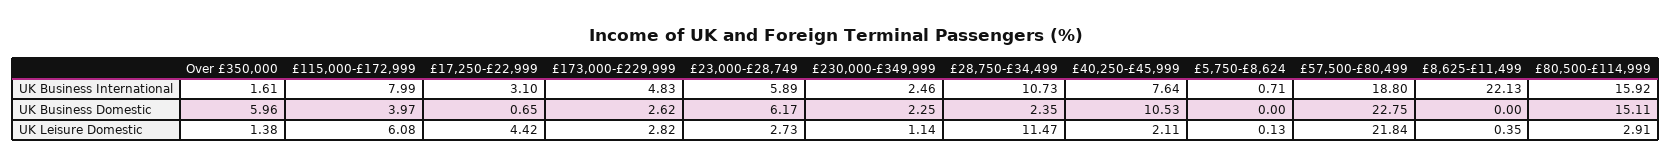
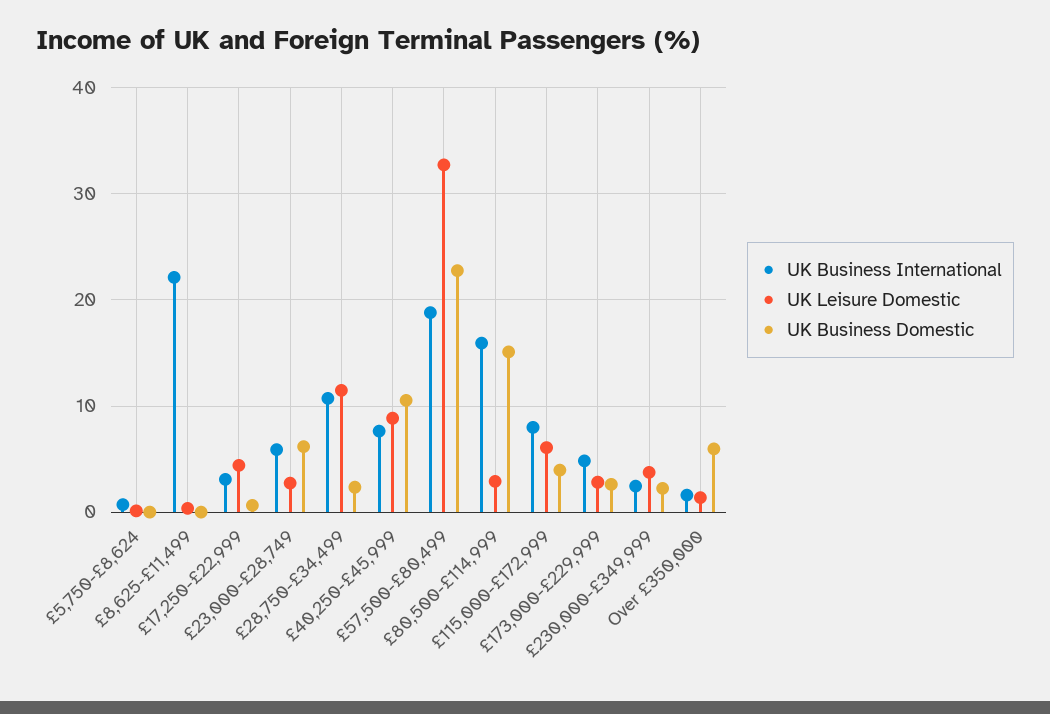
  {
    "UK Business International": {
      "Over £350,000": 1.61,
      "£115,000-£172,999": 7.99,
      "£17,250-£22,999": 3.1,
      "£173,000-£229,999": 4.83,
      "£23,000-£28,749": 5.89,
      "£230,000-£349,999": 2.46,
      "£28,750-£34,499": 10.73,
      "£40,250-£45,999": 7.64,
      "£5,750-£8,624": 0.71,
      "£57,500-£80,499": 18.8,
      "£8,625-£11,499": 22.13,
      "£80,500-£114,999": 15.92
    },
    "UK Business Domestic": {
      "Over £350,000": 5.96,
      "£115,000-£172,999": 3.97,
      "£17,250-£22,999": 0.65,
      "£173,000-£229,999": 2.62,
      "£23,000-£28,749": 6.17,
      "£230,000-£349,999": 2.25,
      "£28,750-£34,499": 2.35,
      "£40,250-£45,999": 10.53,
      "£5,750-£8,624": 0,
      "£57,500-£80,499": 22.75,
      "£8,625-£11,499": 0,
      "£80,500-£114,999": 15.11
    },
    "UK Leisure Domestic": {
      "Over £350,000": 1.38,
      "£115,000-£172,999": 6.08,
      "£17,250-£22,999": 4.42,
      "£173,000-£229,999": 2.82,
      "£23,000-£28,749": 2.73,
-     "£230,000-£349,999": 1.14,
+     "£230,000-£349,999": 4,
      "£28,750-£34,499": 11.47,
-     "£40,250-£45,999": 2.11,
+     "£40,250-£45,999": 9,
      "£5,750-£8,624": 0.13,
-     "£57,500-£80,499": 21.84,
+     "£57,500-£80,499": 33,
      "£8,625-£11,499": 0.35,
      "£80,500-£114,999": 2.91
    }
  }

